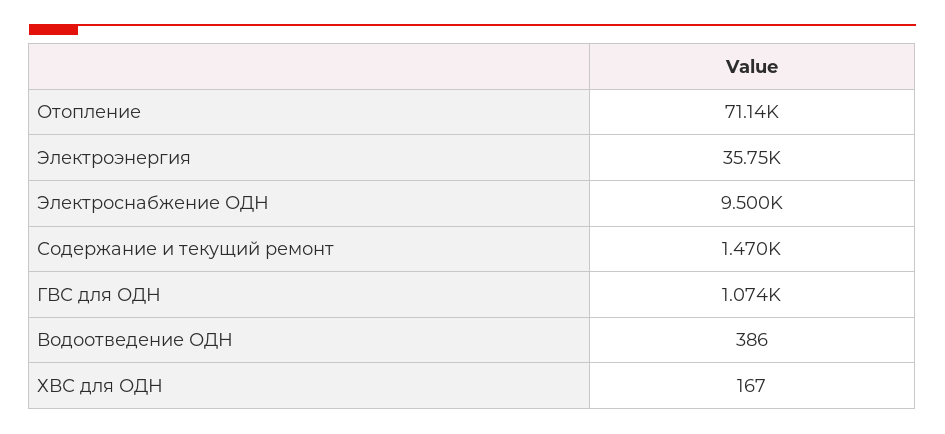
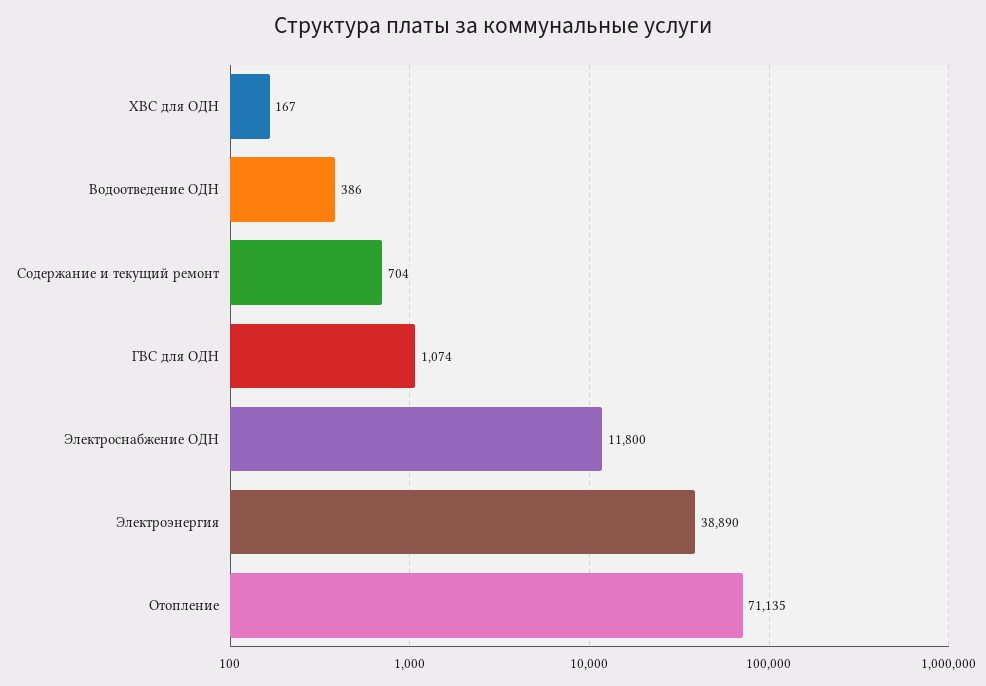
  {
    "Отопление": 71135,
-   "Электроэнергия": 35750,
+   "Электроэнергия": 38890,
-   "Электроснабжение ОДН": 9500,
+   "Электроснабжение ОДН": 11800,
-   "Содержание и текущий ремонт": 1470,
+   "Содержание и текущий ремонт": 704,
    "ГВС для ОДН": 1074,
    "Водоотведение ОДН": 386,
    "ХВС для ОДН": 167
  }

